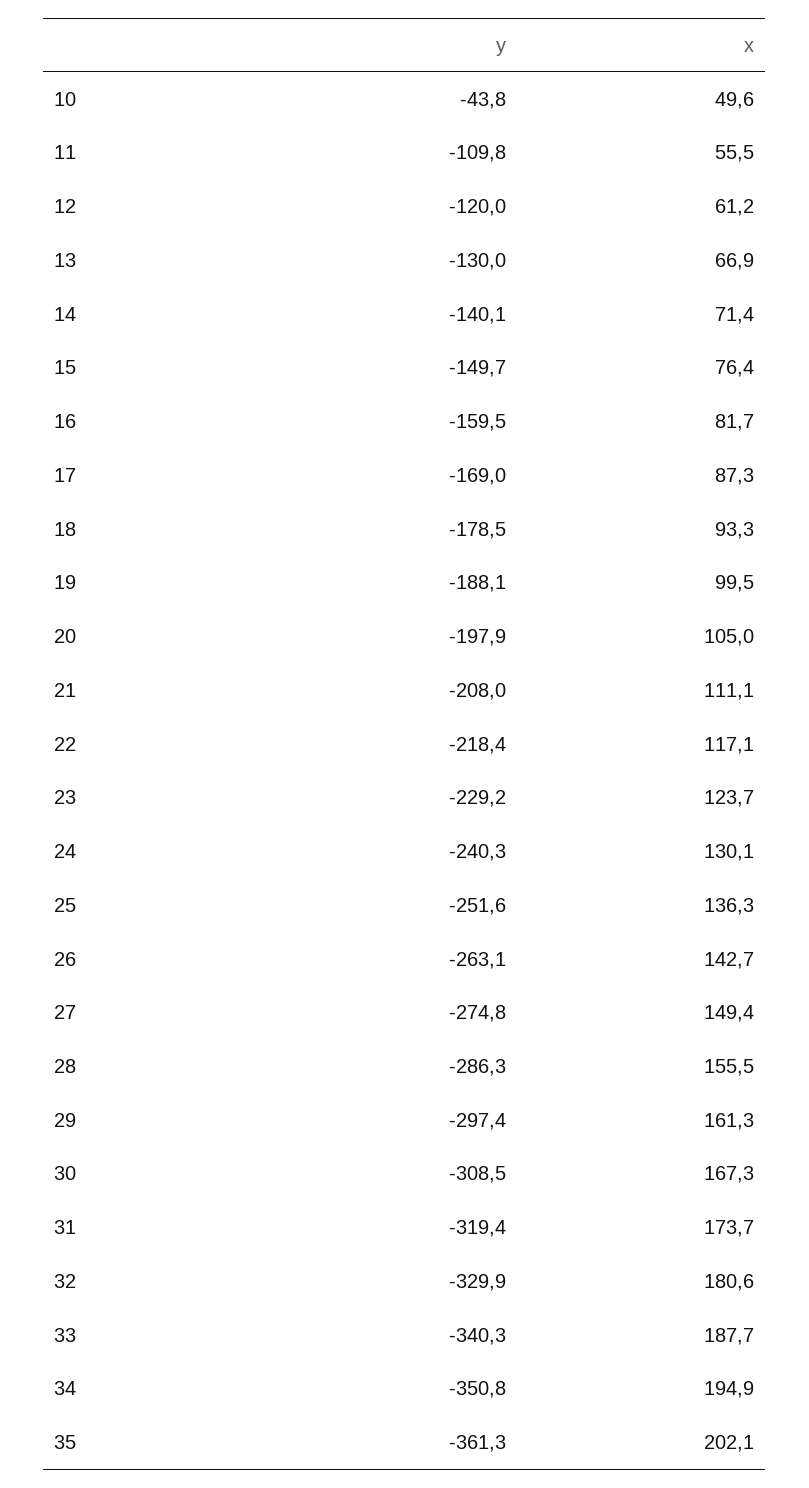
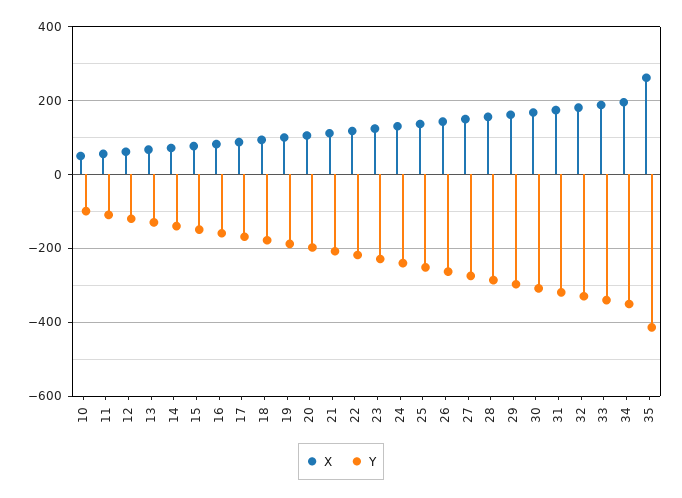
  {
    "y": {
-     "10": -43.8,
+     "10": -100,
      "11": -109.8,
      "12": -120,
      "13": -130,
      "14": -140.1,
      "15": -149.7,
      "16": -159.5,
      "17": -169,
      "18": -178.5,
      "19": -188.1,
      "20": -197.9,
      "21": -208,
      "22": -218.4,
      "23": -229.2,
      "24": -240.3,
      "25": -251.6,
      "26": -263.1,
      "27": -274.8,
      "28": -286.3,
      "29": -297.4,
      "30": -308.5,
      "31": -319.4,
      "32": -329.9,
      "33": -340.3,
      "34": -350.8,
-     "35": -361.3
+     "35": -420
    },
    "x": {
      "10": 49.6,
      "11": 55.5,
      "12": 61.2,
      "13": 66.9,
      "14": 71.4,
      "15": 76.4,
      "16": 81.7,
      "17": 87.3,
      "18": 93.3,
      "19": 99.5,
      "20": 105,
      "21": 111.1,
      "22": 117.1,
      "23": 123.7,
      "24": 130.1,
      "25": 136.3,
      "26": 142.7,
      "27": 149.4,
      "28": 155.5,
      "29": 161.3,
      "30": 167.3,
      "31": 173.7,
      "32": 180.6,
      "33": 187.7,
      "34": 194.9,
-     "35": 202.1
+     "35": 260
    }
  }

